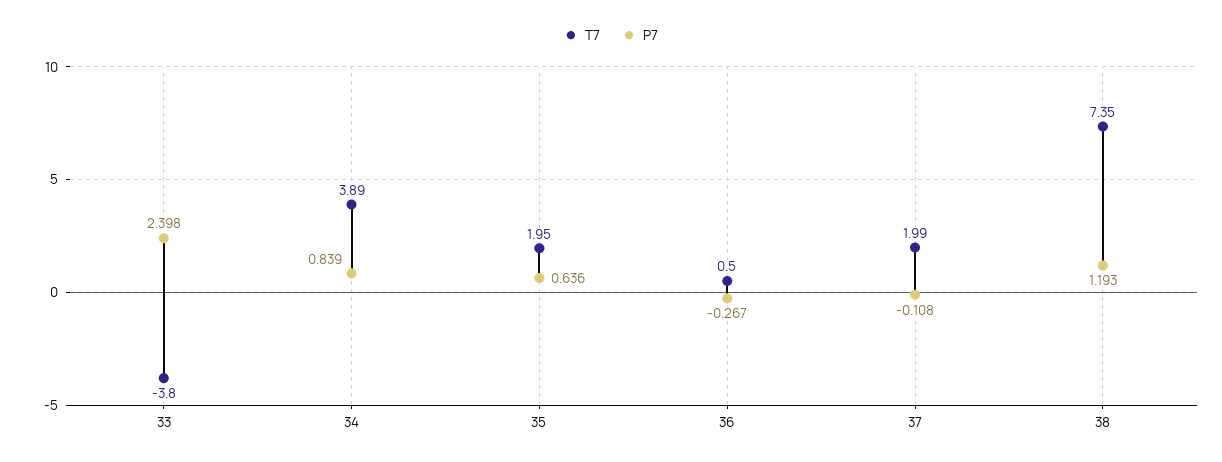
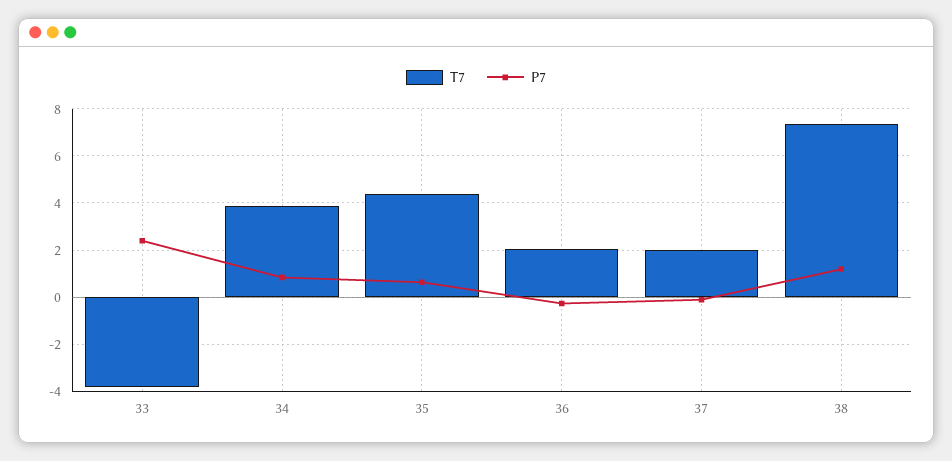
  {
    "T7": {
      "33": -3.8,
      "34": 3.89,
-     "35": 1.95,
+     "35": 4.5,
-     "36": 0.5,
+     "36": 2,
      "37": 1.99,
      "38": 7.35
    },
    "P7": {
      "33": 2.398,
      "34": 0.839,
      "35": 0.636,
      "36": -0.267,
      "37": -0.108,
      "38": 1.193
    }
  }

